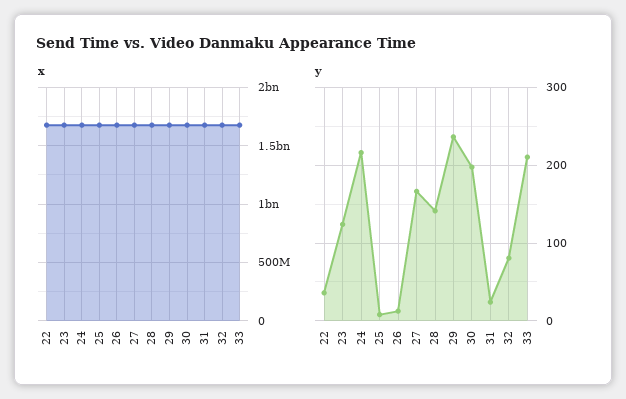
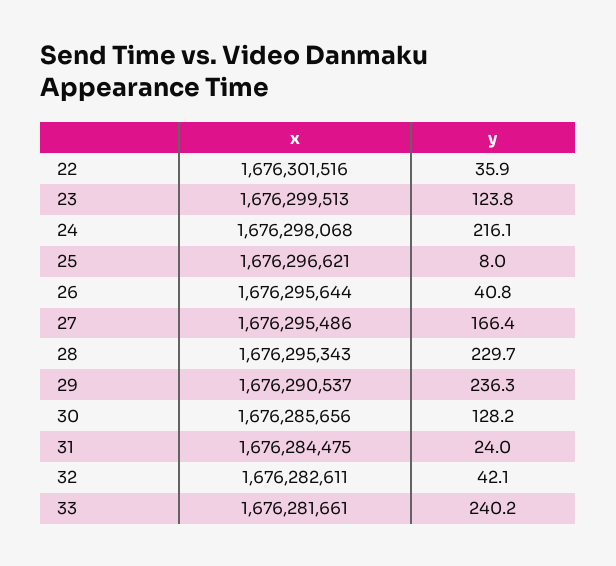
  {
    "x": {
      "22": 1676301516,
      "23": 1676299513,
      "24": 1676298068,
      "25": 1676296621,
      "26": 1676295644,
      "27": 1676295486,
      "28": 1676295343,
      "29": 1676290537,
      "30": 1676285656,
      "31": 1676284475,
      "32": 1676282611,
      "33": 1676281661
    },
    "y": {
      "22": 35.9,
      "23": 123.8,
      "24": 216.1,
      "25": 8,
-     "26": 10,
+     "26": 40.8,
      "27": 166.4,
-     "28": 140,
+     "28": 229.7,
      "29": 236.3,
-     "30": 200,
+     "30": 128.2,
      "31": 24,
-     "32": 80,
+     "32": 42.1,
-     "33": 210
+     "33": 240.2
    }
  }

